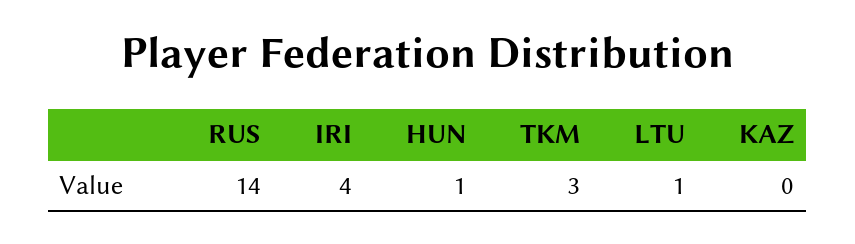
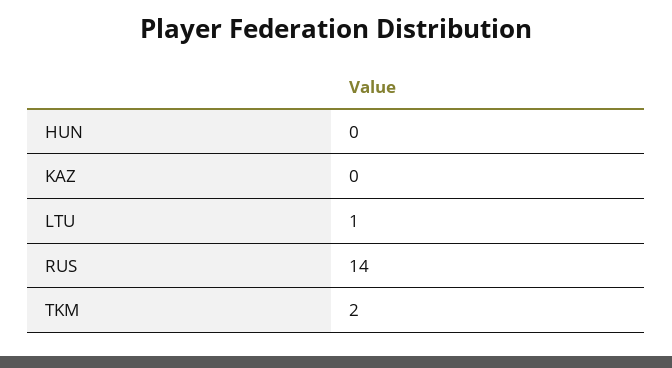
  {
    "RUS": 14,
-   "IRI": 4,
-   "HUN": 1,
+   "HUN": 0,
-   "TKM": 3,
+   "TKM": 2,
    "LTU": 1,
    "KAZ": 0
  }

